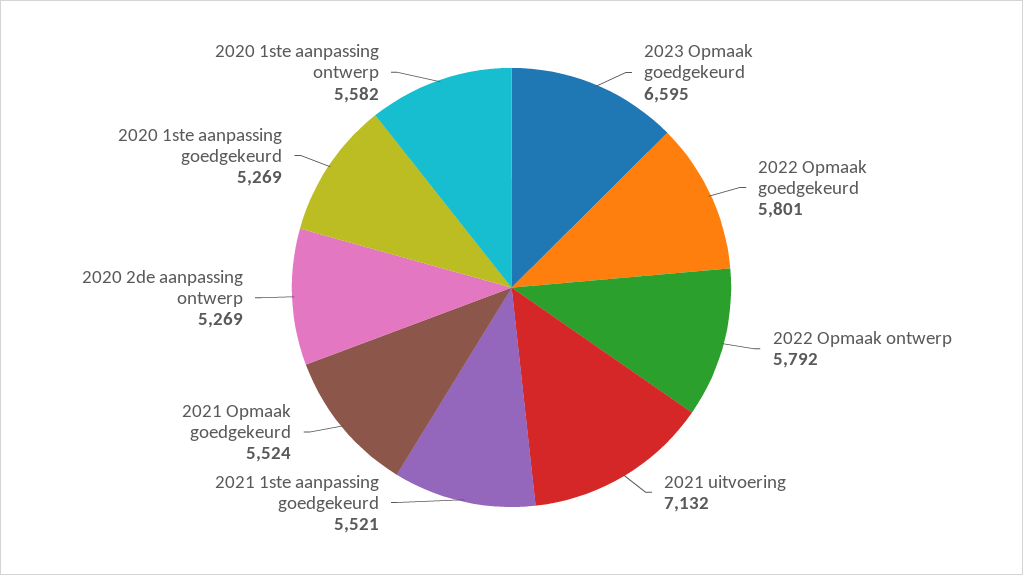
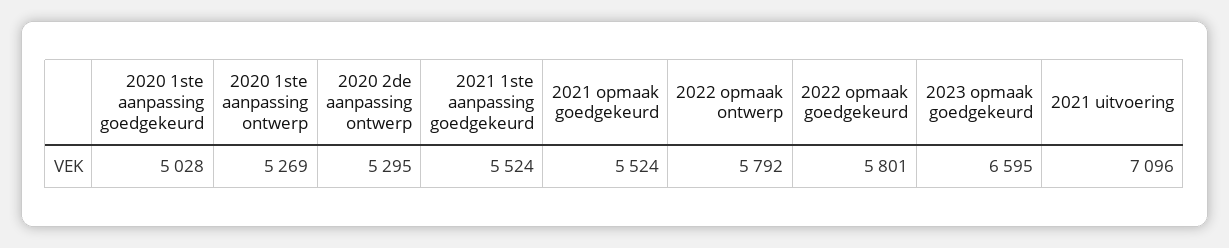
  {
    "2023 Opmaak goedgekeurd": 6595,
    "2022 Opmaak goedgekeurd": 5801,
    "2022 Opmaak ontwerp": 5792,
-   "2021 uitvoering": 7132,
+   "2021 uitvoering": 7096,
-   "2021 1ste aanpassing goedgekeurd": 5521,
+   "2021 1ste aanpassing goedgekeurd": 5524,
    "2021 Opmaak goedgekeurd": 5524,
-   "2020 2de aanpassing ontwerp": 5269,
+   "2020 2de aanpassing ontwerp": 5295,
-   "2020 1ste aanpassing goedgekeurd": 5269,
+   "2020 1ste aanpassing goedgekeurd": 5028,
-   "2020 1ste aanpassing ontwerp": 5582
+   "2020 1ste aanpassing ontwerp": 5269
  }

